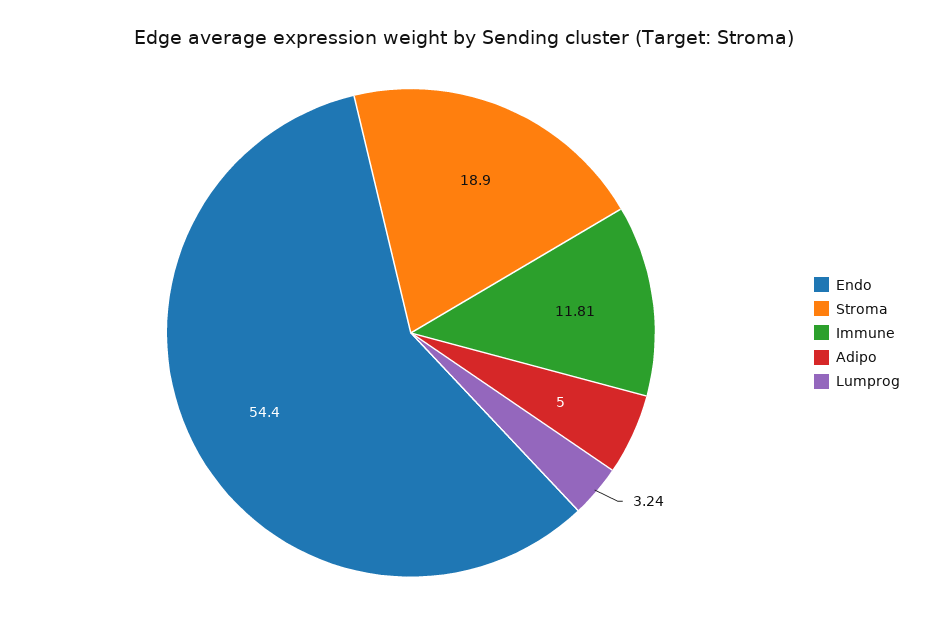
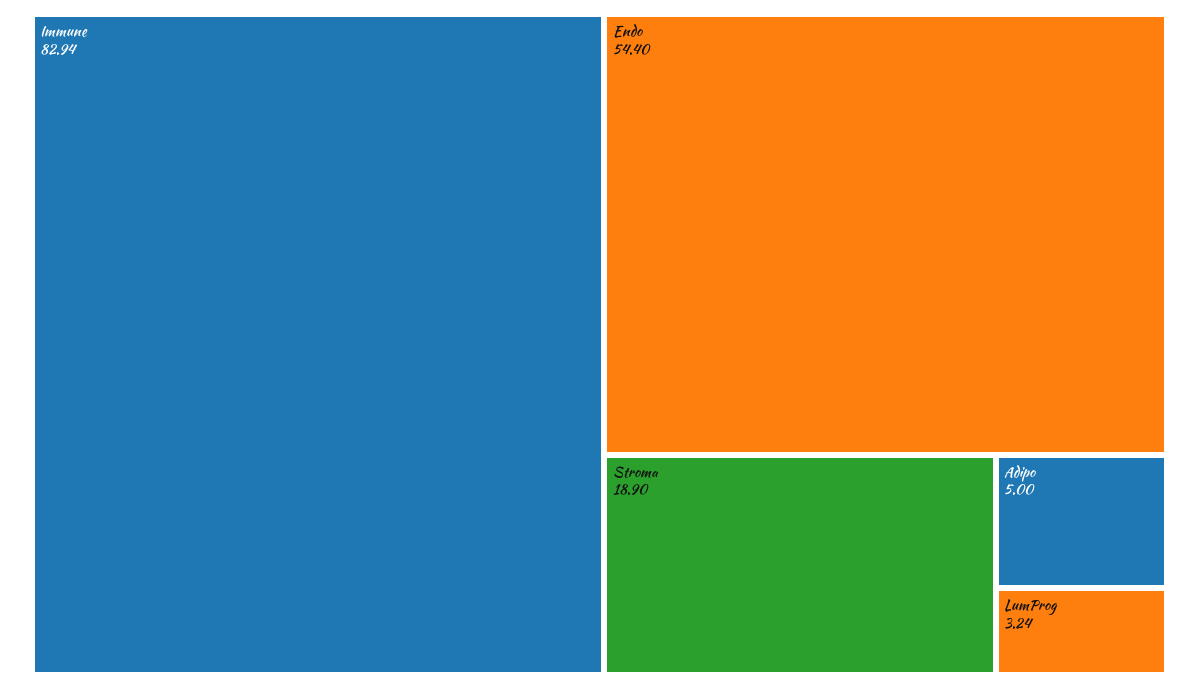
  {
    "Endo": 54.4,
    "Stroma": 18.9,
-   "Immune": 11.81,
+   "Immune": 82.94,
    "Adipo": 5,
    "Lumprog": 3.24
  }

